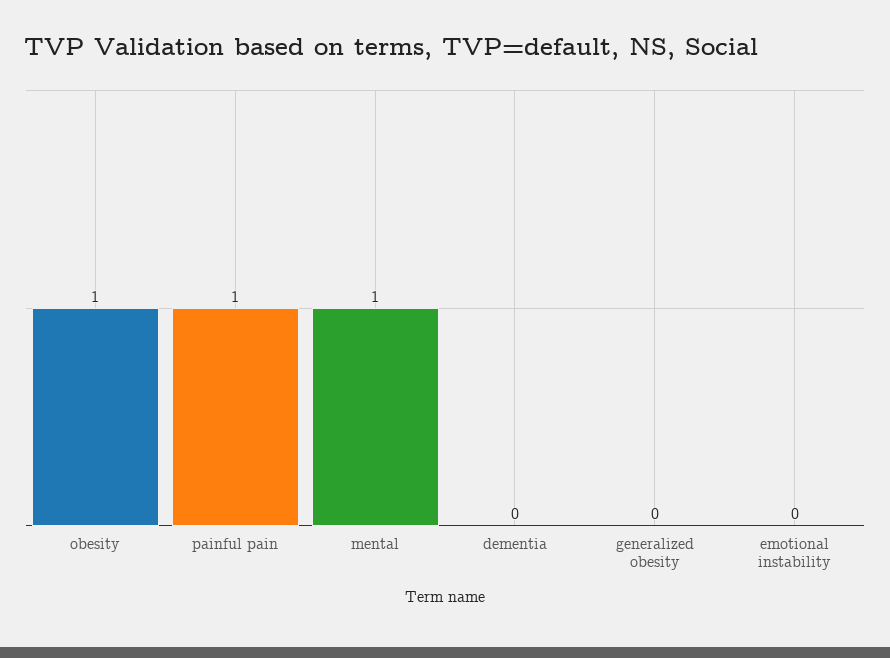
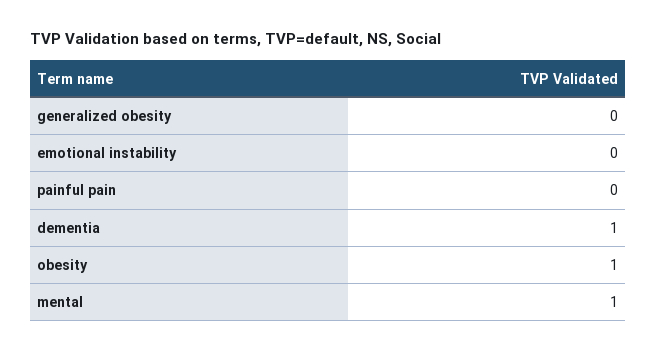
  {
    "obesity": 1,
-   "painful pain": 1,
+   "painful pain": 0,
    "mental": 1,
-   "dementia": 0,
+   "dementia": 1,
    "generalized obesity": 0,
    "emotional instability": 0
  }

